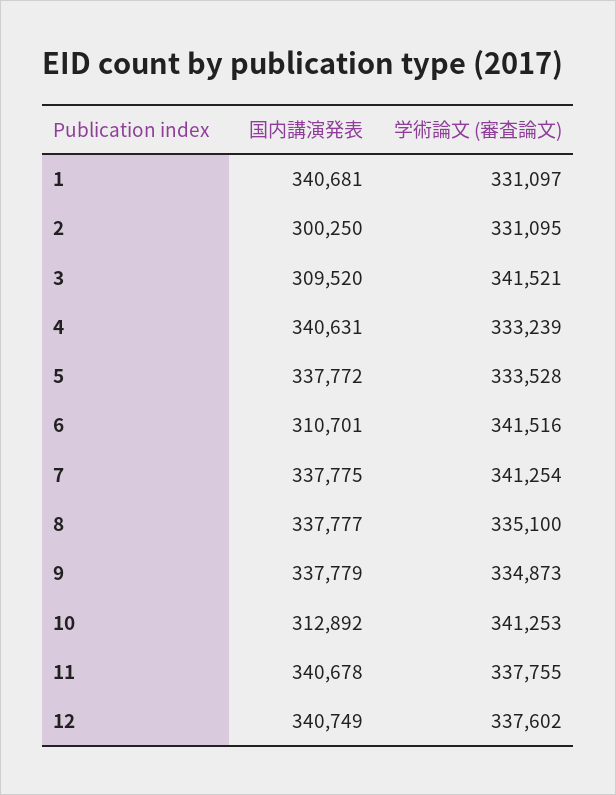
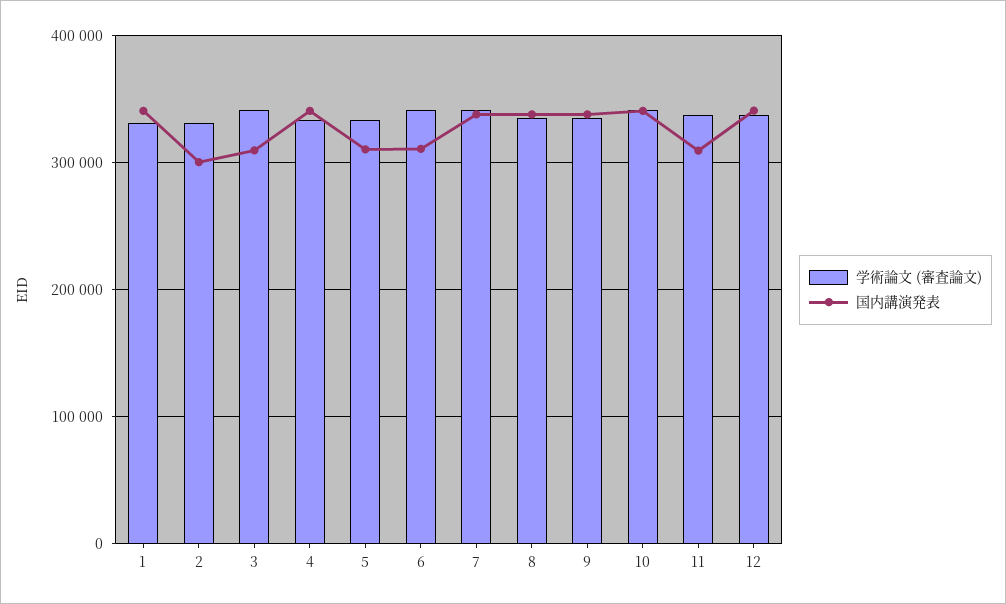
  {
    "国内講演発表": {
      "1": 340681,
      "2": 300250,
      "3": 309520,
      "4": 340631,
-     "5": 337772,
+     "5": 310000,
      "6": 310701,
      "7": 337775,
      "8": 337777,
      "9": 337779,
-     "10": 312892,
+     "10": 340000,
-     "11": 340678,
+     "11": 310000,
      "12": 340749
    },
    "学術論文 (審査論文)": {
      "1": 331097,
      "2": 331095,
      "3": 341521,
      "4": 333239,
      "5": 333528,
      "6": 341516,
      "7": 341254,
      "8": 335100,
      "9": 334873,
      "10": 341253,
      "11": 337755,
      "12": 337602
    }
  }

